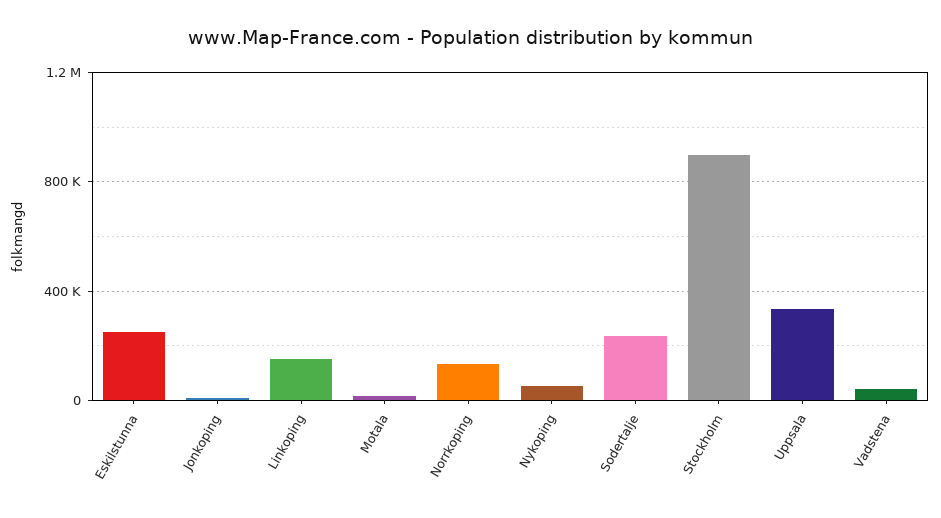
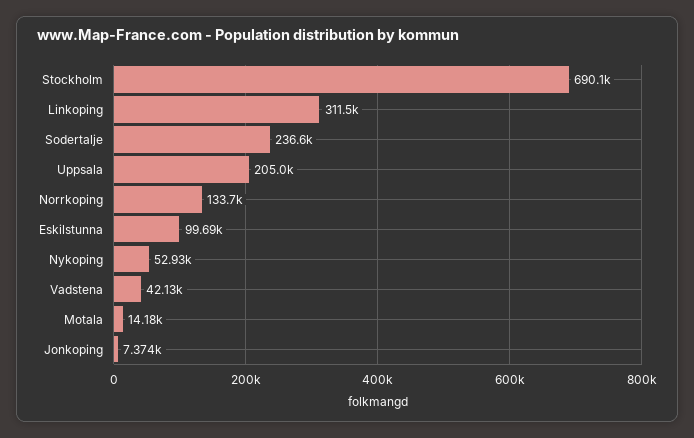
  {
-   "Eskilstunna": 250000,
+   "Eskilstunna": 99690,
    "Jonkoping": 7374,
-   "Linkoping": 150000,
+   "Linkoping": 311500,
    "Motala": 14180,
    "Norrkoping": 133700,
    "Nykoping": 52930,
    "Sodertalje": 236600,
-   "Stockholm": 900000,
+   "Stockholm": 690100,
-   "Uppsala": 350000,
+   "Uppsala": 205000,
    "Vadstena": 42130
  }

